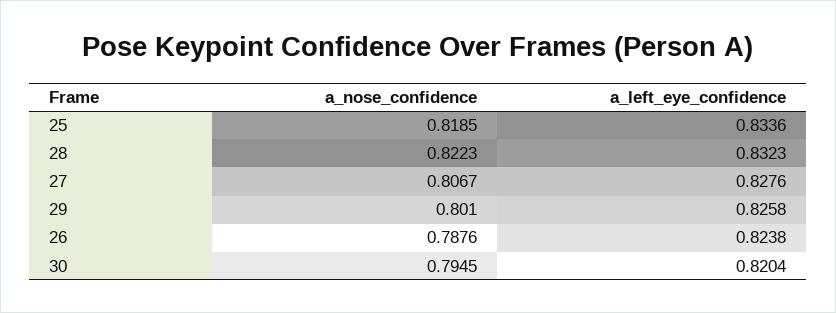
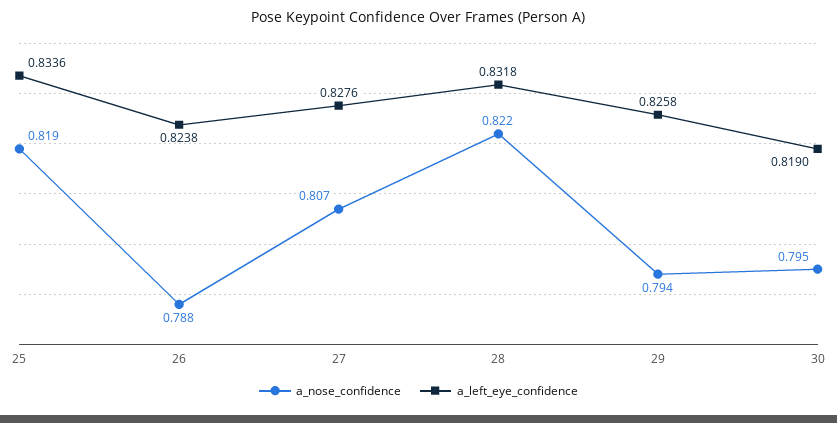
  {
    "a_nose_confidence": {
      "25": 0.8185,
      "28": 0.8223,
      "27": 0.8067,
-     "29": 0.801,
+     "29": 0.794,
      "26": 0.7876,
      "30": 0.7945
    },
    "a_left_eye_confidence": {
      "25": 0.8336,
-     "28": 0.8323,
+     "28": 0.8318,
      "27": 0.8276,
      "29": 0.8258,
      "26": 0.8238,
-     "30": 0.8204
+     "30": 0.819
    }
  }

